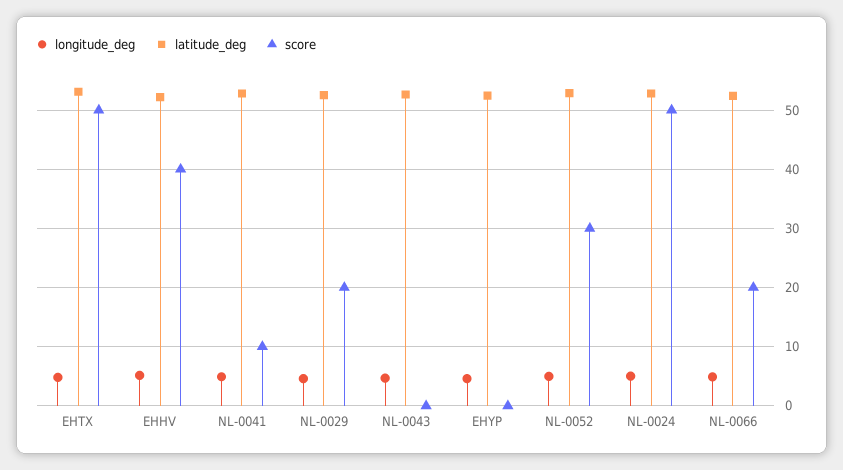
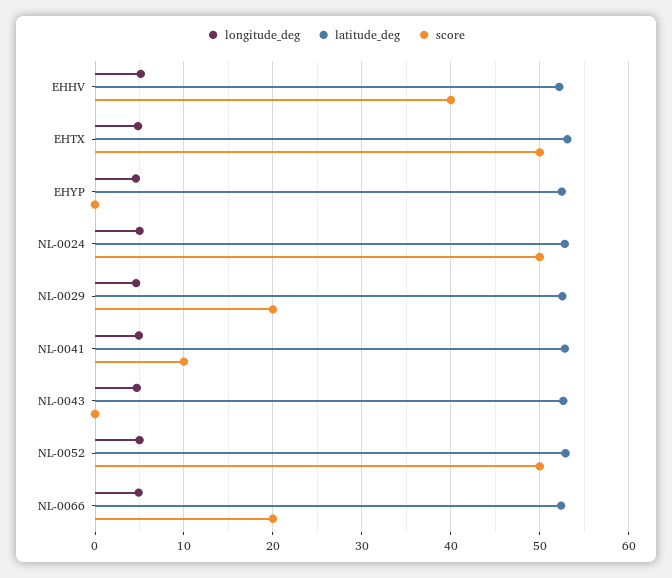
  {
    "longitude_deg": {
      "EHTX": 5,
      "EHHV": 5,
      "NL-0041": 5,
      "NL-0029": 5,
      "NL-0043": 5,
      "EHYP": 5,
      "NL-0052": 5,
      "NL-0024": 5,
      "NL-0066": 5
    },
    "latitude_deg": {
      "EHTX": 53,
      "EHHV": 52,
      "NL-0041": 53,
      "NL-0029": 53,
      "NL-0043": 53,
      "EHYP": 52,
      "NL-0052": 53,
      "NL-0024": 53,
      "NL-0066": 52
    },
    "score": {
      "EHTX": 50,
      "EHHV": 40,
      "NL-0041": 10,
      "NL-0029": 20,
      "NL-0043": 0,
      "EHYP": 0,
-     "NL-0052": 30,
+     "NL-0052": 50,
      "NL-0024": 50,
      "NL-0066": 20
    }
  }

